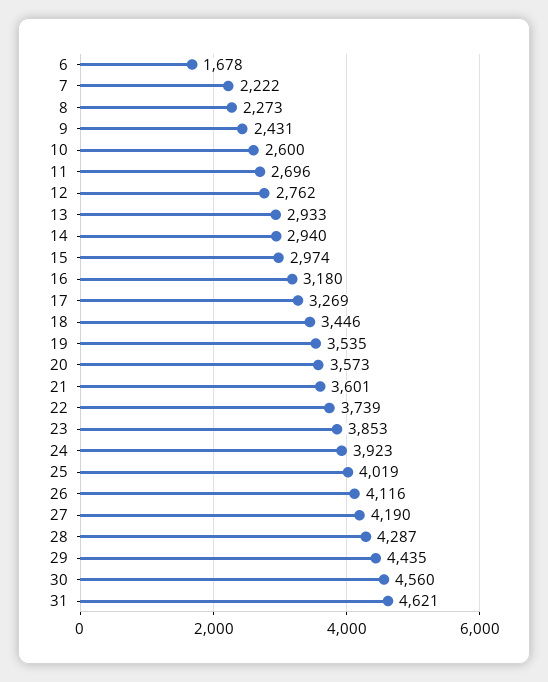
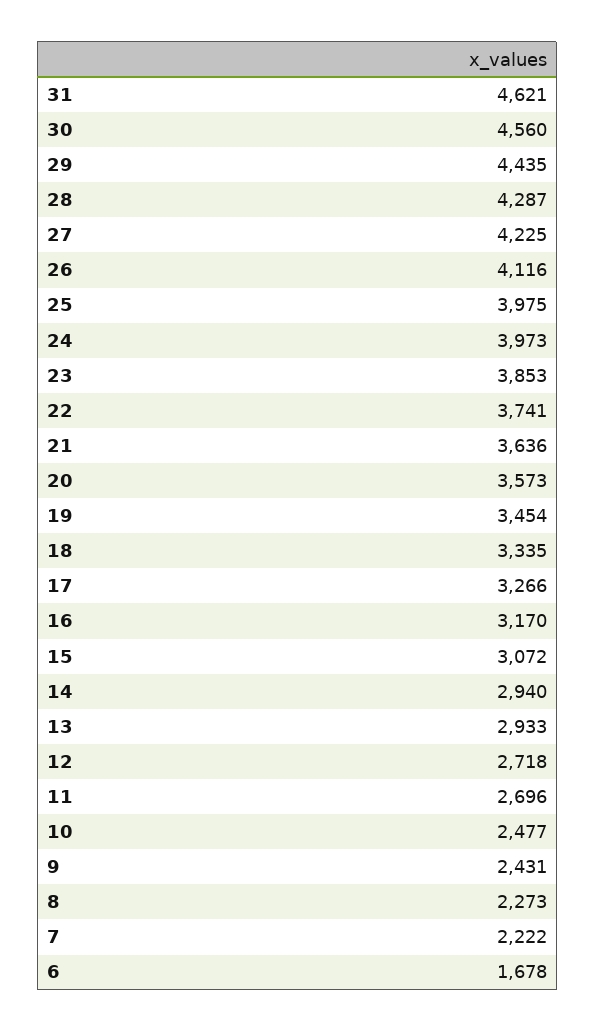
  {
    "6": 1678,
    "7": 2222,
    "8": 2273,
    "9": 2431,
-   "10": 2600,
+   "10": 2477,
    "11": 2696,
-   "12": 2762,
+   "12": 2718,
    "13": 2933,
    "14": 2940,
-   "15": 2974,
+   "15": 3072,
-   "16": 3180,
+   "16": 3170,
-   "17": 3269,
+   "17": 3266,
-   "18": 3446,
+   "18": 3335,
-   "19": 3535,
+   "19": 3454,
    "20": 3573,
-   "21": 3601,
+   "21": 3636,
-   "22": 3739,
+   "22": 3741,
    "23": 3853,
-   "24": 3923,
+   "24": 3973,
-   "25": 4019,
+   "25": 3975,
    "26": 4116,
-   "27": 4190,
+   "27": 4225,
    "28": 4287,
    "29": 4435,
    "30": 4560,
    "31": 4621
  }

